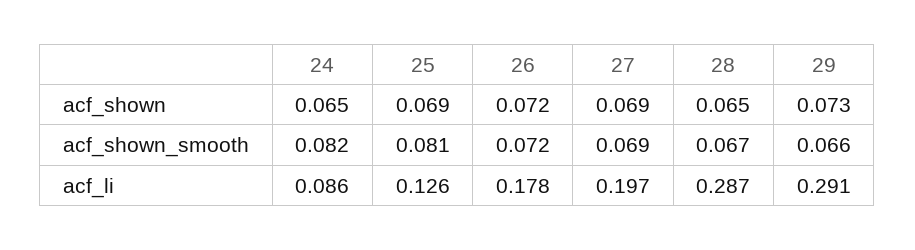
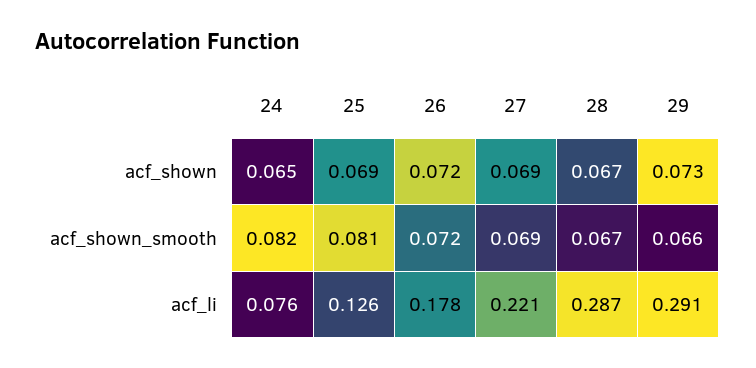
  {
    "24": {
      "acf_shown": 0.065,
      "acf_shown_smooth": 0.082,
-     "acf_li": 0.086
+     "acf_li": 0.076
    },
    "25": {
      "acf_shown": 0.069,
      "acf_shown_smooth": 0.081,
      "acf_li": 0.126
    },
    "26": {
      "acf_shown": 0.072,
      "acf_shown_smooth": 0.072,
      "acf_li": 0.178
    },
    "27": {
      "acf_shown": 0.069,
      "acf_shown_smooth": 0.069,
-     "acf_li": 0.197
+     "acf_li": 0.221
    },
    "28": {
-     "acf_shown": 0.065,
+     "acf_shown": 0.067,
      "acf_shown_smooth": 0.067,
      "acf_li": 0.287
    },
    "29": {
      "acf_shown": 0.073,
      "acf_shown_smooth": 0.066,
      "acf_li": 0.291
    }
  }

